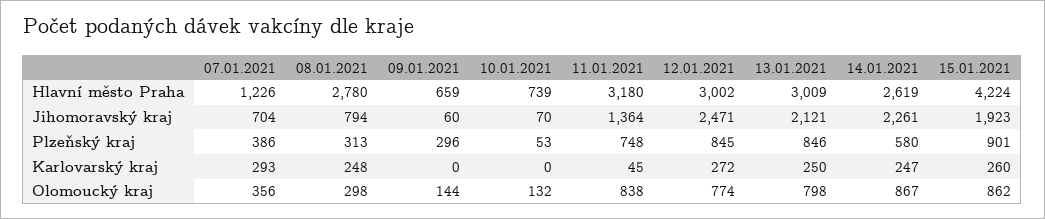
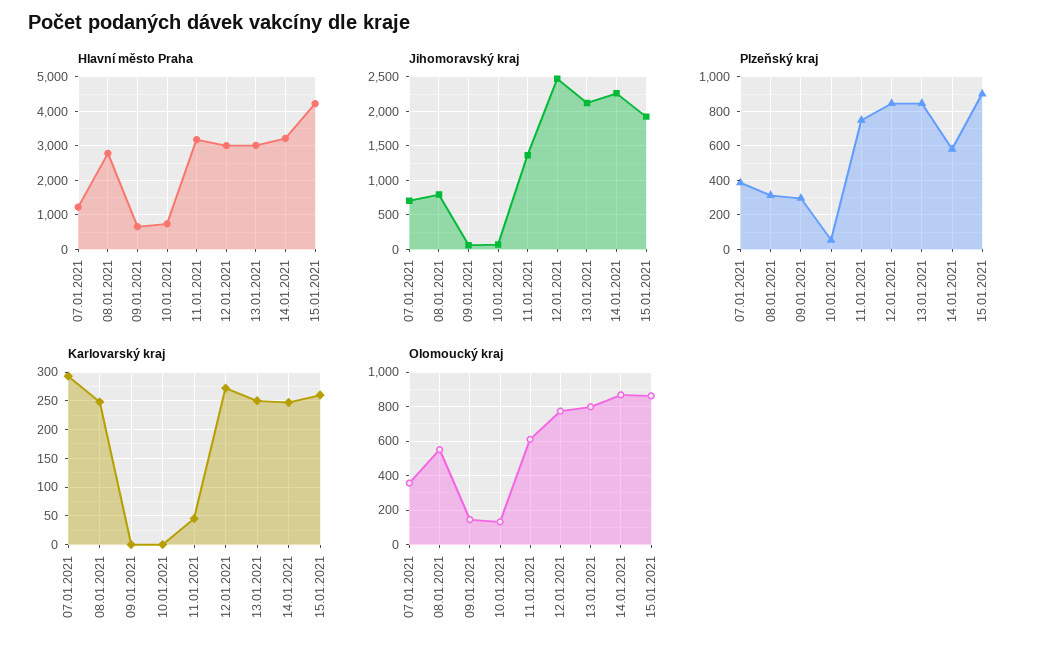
  {
    "Hlavní město Praha": {
      "07.01.2021": 1226,
      "08.01.2021": 2780,
      "09.01.2021": 659,
      "10.01.2021": 739,
      "11.01.2021": 3180,
      "12.01.2021": 3002,
      "13.01.2021": 3009,
-     "14.01.2021": 2619,
+     "14.01.2021": 3200,
      "15.01.2021": 4224
    },
    "Jihomoravský kraj": {
      "07.01.2021": 704,
      "08.01.2021": 794,
      "09.01.2021": 60,
      "10.01.2021": 70,
      "11.01.2021": 1364,
      "12.01.2021": 2471,
      "13.01.2021": 2121,
      "14.01.2021": 2261,
      "15.01.2021": 1923
    },
    "Plzeňský kraj": {
      "07.01.2021": 386,
      "08.01.2021": 313,
      "09.01.2021": 296,
      "10.01.2021": 53,
      "11.01.2021": 748,
      "12.01.2021": 845,
      "13.01.2021": 846,
      "14.01.2021": 580,
      "15.01.2021": 901
    },
    "Karlovarský kraj": {
      "07.01.2021": 293,
      "08.01.2021": 248,
      "09.01.2021": 0,
      "10.01.2021": 0,
      "11.01.2021": 45,
      "12.01.2021": 272,
      "13.01.2021": 250,
      "14.01.2021": 247,
      "15.01.2021": 260
    },
    "Olomoucký kraj": {
      "07.01.2021": 356,
-     "08.01.2021": 298,
+     "08.01.2021": 550,
      "09.01.2021": 144,
      "10.01.2021": 132,
-     "11.01.2021": 838,
+     "11.01.2021": 600,
      "12.01.2021": 774,
      "13.01.2021": 798,
      "14.01.2021": 867,
      "15.01.2021": 862
    }
  }

